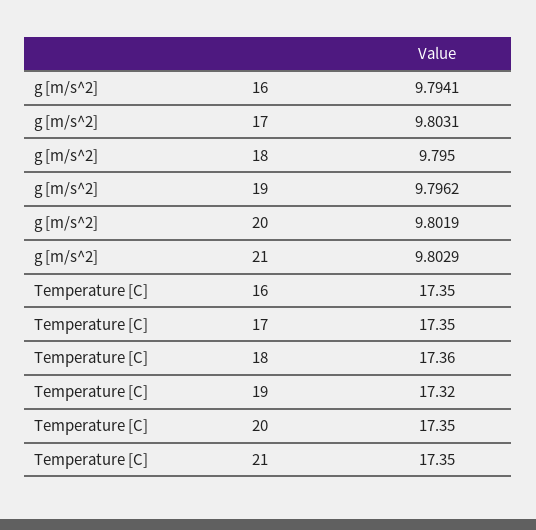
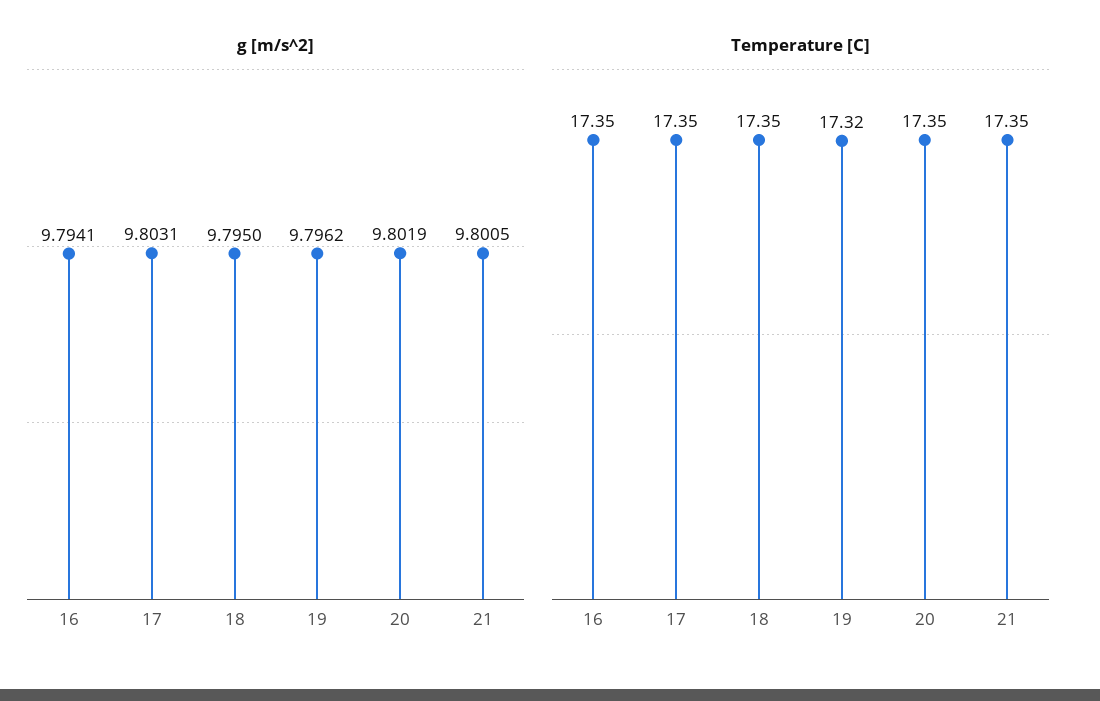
  {
    "g [m/s^2]": {
      "16": 9.7941,
      "17": 9.8031,
      "18": 9.795,
      "19": 9.7962,
      "20": 9.8019,
-     "21": 9.8029
+     "21": 9.8005
    },
    "Temperature [C]": {
      "16": 17.35,
      "17": 17.35,
-     "18": 17.36,
+     "18": 17.35,
      "19": 17.32,
      "20": 17.35,
      "21": 17.35
    }
  }

